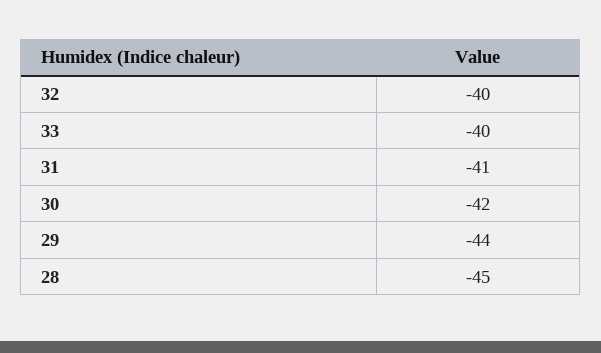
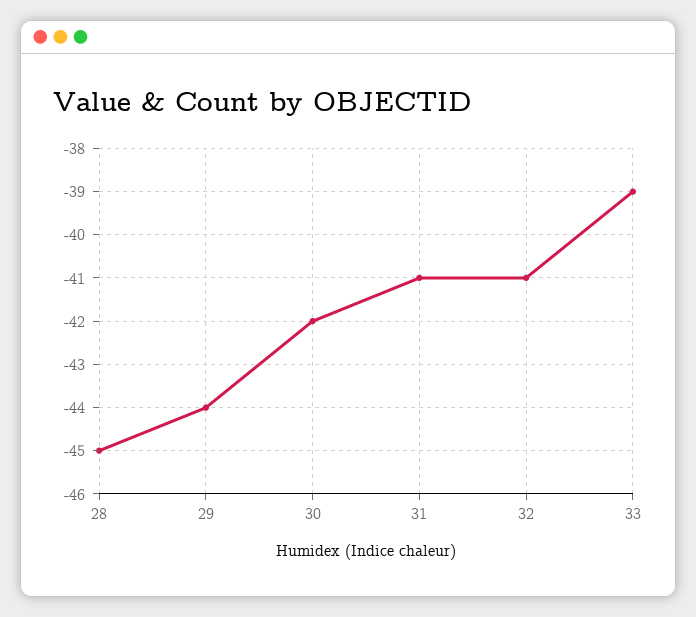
  {
-   "32": -40,
+   "32": -41,
-   "33": -40,
+   "33": -39,
    "31": -41,
    "30": -42,
    "29": -44,
    "28": -45
  }

